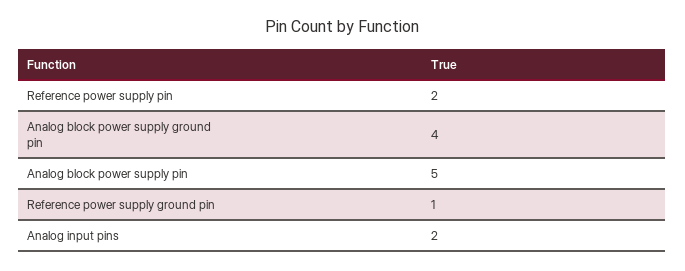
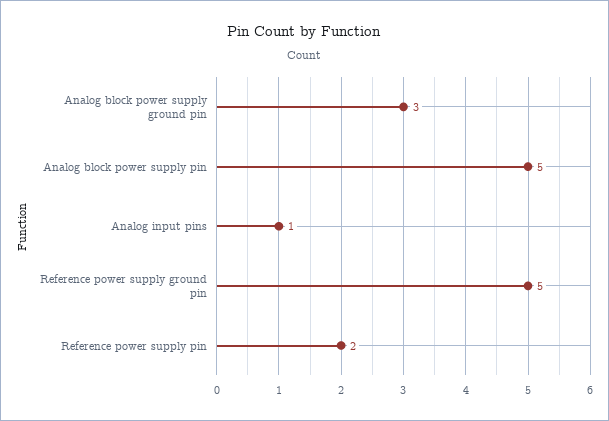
  {
    "Reference power supply pin": 2,
-   "Analog block power supply ground pin": 4,
+   "Analog block power supply ground pin": 3,
    "Analog block power supply pin": 5,
-   "Reference power supply ground pin": 1,
+   "Reference power supply ground pin": 5,
-   "Analog input pins": 2
+   "Analog input pins": 1
  }

